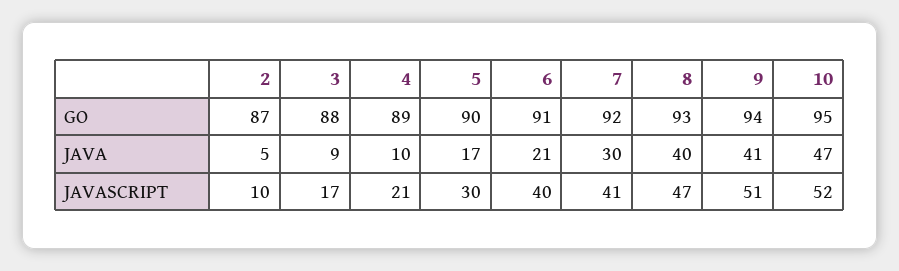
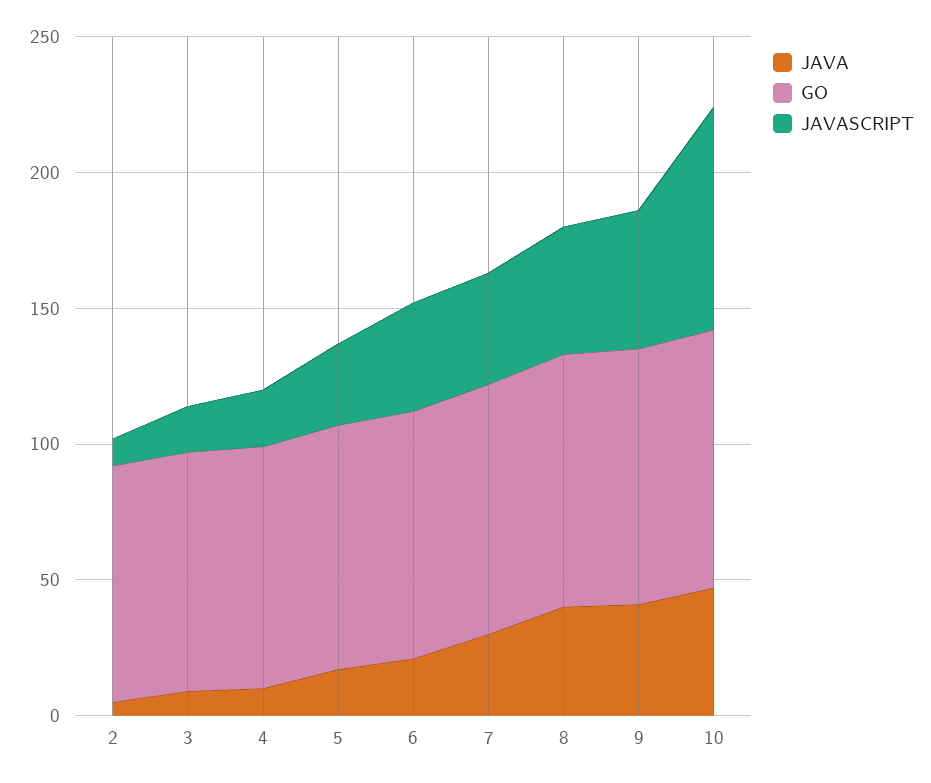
  {
    "GO": {
      "2": 87,
      "3": 88,
      "4": 89,
      "5": 90,
      "6": 91,
      "7": 92,
      "8": 93,
      "9": 94,
      "10": 95
    },
    "JAVA": {
      "2": 5,
      "3": 9,
      "4": 10,
      "5": 17,
      "6": 21,
      "7": 30,
      "8": 40,
      "9": 41,
      "10": 47
    },
    "JAVASCRIPT": {
      "2": 10,
      "3": 17,
      "4": 21,
      "5": 30,
      "6": 40,
      "7": 41,
      "8": 47,
      "9": 51,
-     "10": 52
+     "10": 80
    }
  }

